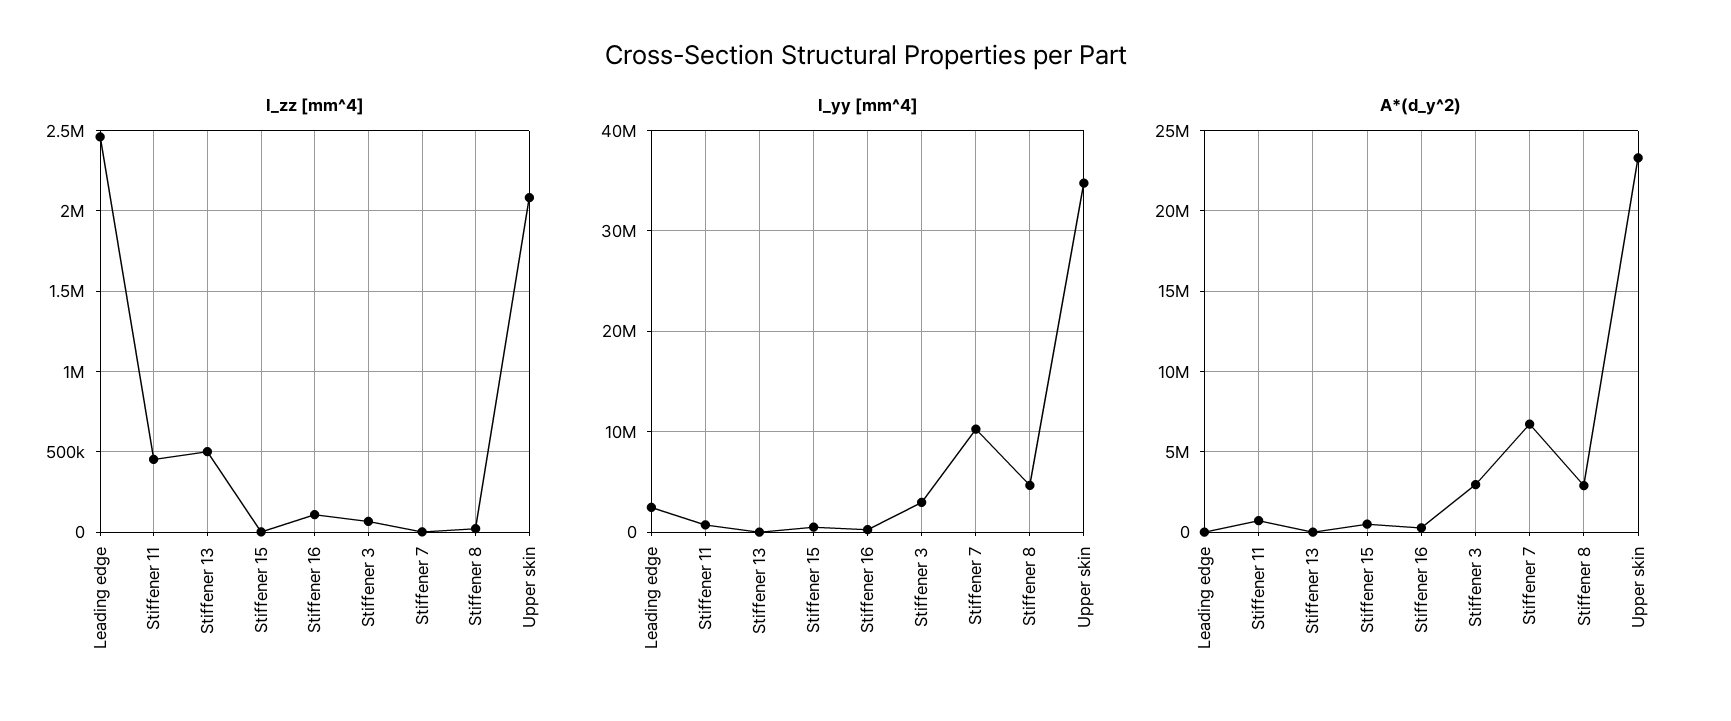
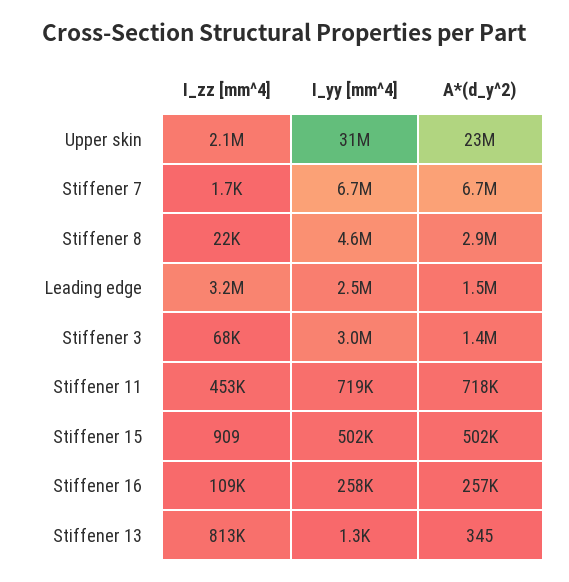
  {
    "I_zz [mm^4]": {
-     "Leading edge": 2450000,
+     "Leading edge": 3200000,
      "Stiffener 11": 453000,
-     "Stiffener 13": 500000,
+     "Stiffener 13": 813000,
      "Stiffener 15": 909,
      "Stiffener 16": 109000,
      "Stiffener 3": 68000,
      "Stiffener 7": 1700,
      "Stiffener 8": 22000,
      "Upper skin": 2100000
    },
    "I_yy [mm^4]": {
      "Leading edge": 2500000,
      "Stiffener 11": 719000,
      "Stiffener 13": 1300,
      "Stiffener 15": 502000,
      "Stiffener 16": 258000,
      "Stiffener 3": 3000000,
-     "Stiffener 7": 10000000,
+     "Stiffener 7": 6700000,
      "Stiffener 8": 4600000,
-     "Upper skin": 35000000
+     "Upper skin": 31000000
    },
    "A*(d_y^2)": {
-     "Leading edge": 0,
+     "Leading edge": 1500000,
      "Stiffener 11": 718000,
      "Stiffener 13": 345,
      "Stiffener 15": 502000,
      "Stiffener 16": 257000,
-     "Stiffener 3": 3000000,
+     "Stiffener 3": 1400000,
      "Stiffener 7": 6700000,
      "Stiffener 8": 2900000,
      "Upper skin": 23000000
    }
  }

